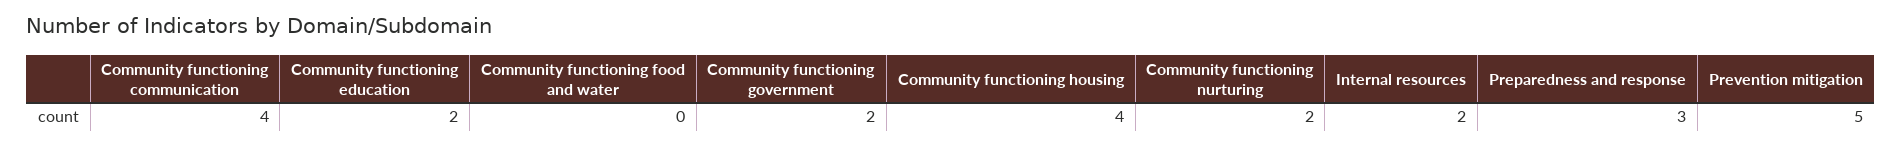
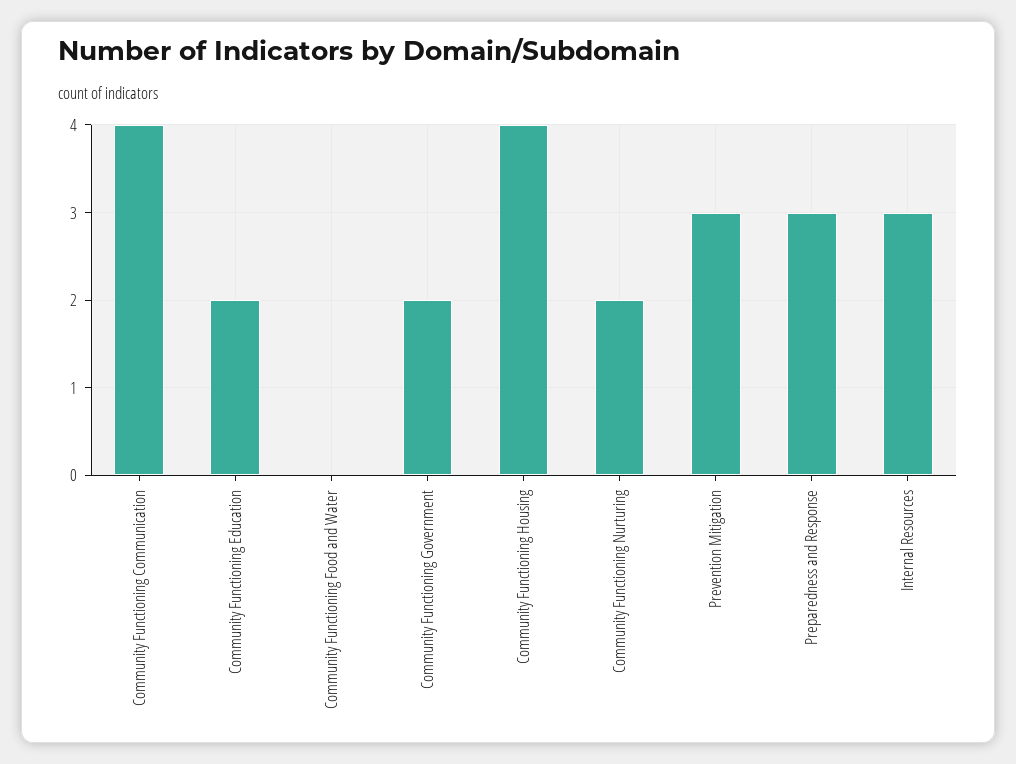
  {
    "Community functioning communication": 4,
    "Community functioning education": 2,
    "Community functioning food and water": 0,
    "Community functioning government": 2,
    "Community functioning housing": 4,
    "Community functioning nurturing": 2,
-   "Internal resources": 2,
+   "Internal resources": 3,
    "Preparedness and response": 3,
-   "Prevention mitigation": 5
+   "Prevention mitigation": 3
  }

